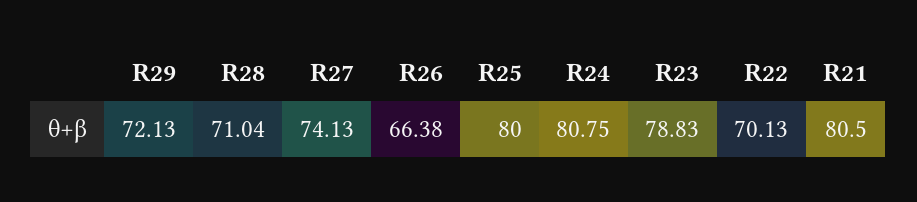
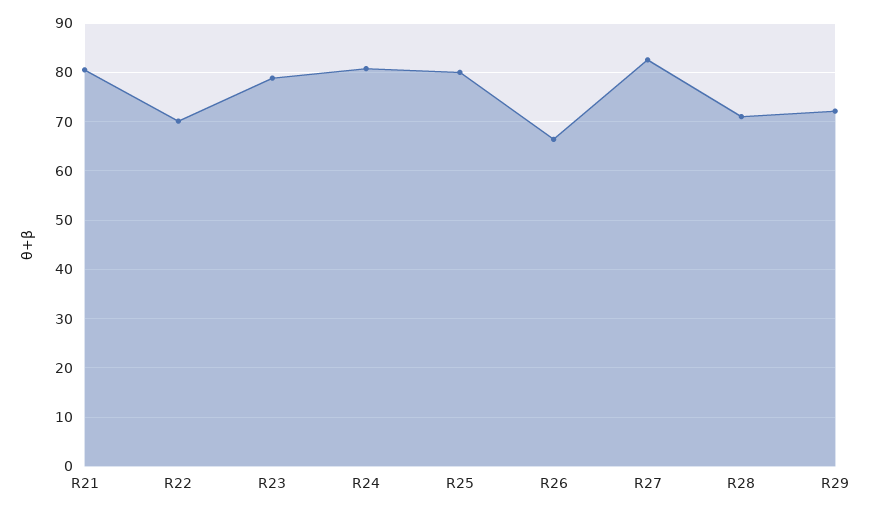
  {
    "R29": 72.13,
    "R28": 71.04,
-   "R27": 74.13,
+   "R27": 82,
    "R26": 66.38,
    "R25": 80,
    "R24": 80.75,
    "R23": 78.83,
    "R22": 70.13,
    "R21": 80.5
  }

